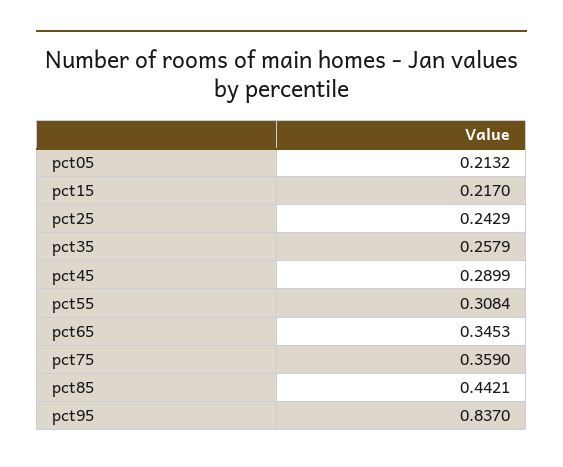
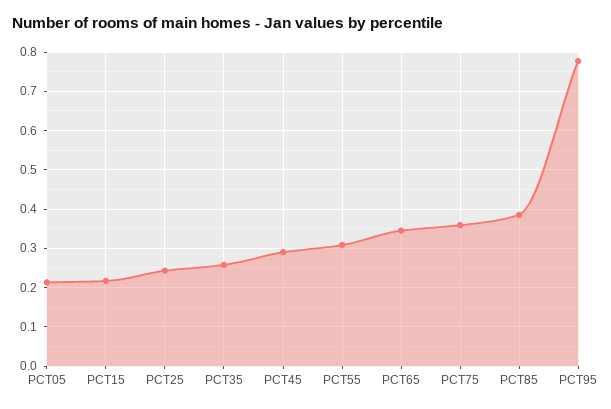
  {
    "pct05": 0.2132,
    "pct15": 0.217,
    "pct25": 0.2429,
    "pct35": 0.2579,
    "pct45": 0.2899,
    "pct55": 0.3084,
    "pct65": 0.3453,
    "pct75": 0.359,
-   "pct85": 0.4421,
+   "pct85": 0.38,
-   "pct95": 0.837
+   "pct95": 0.78
  }

